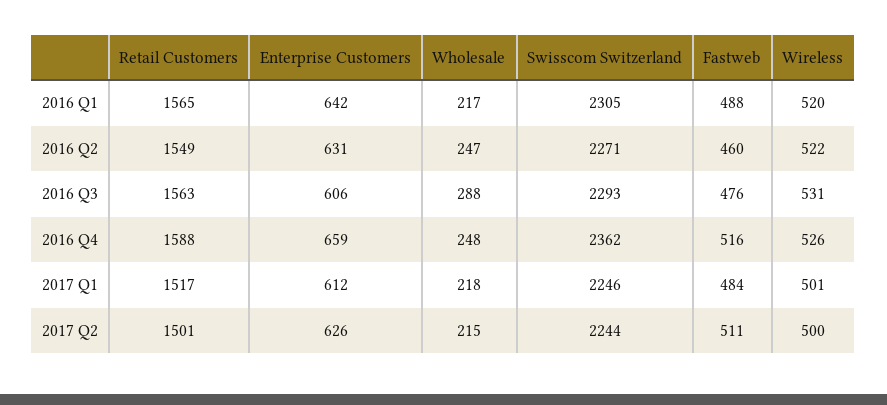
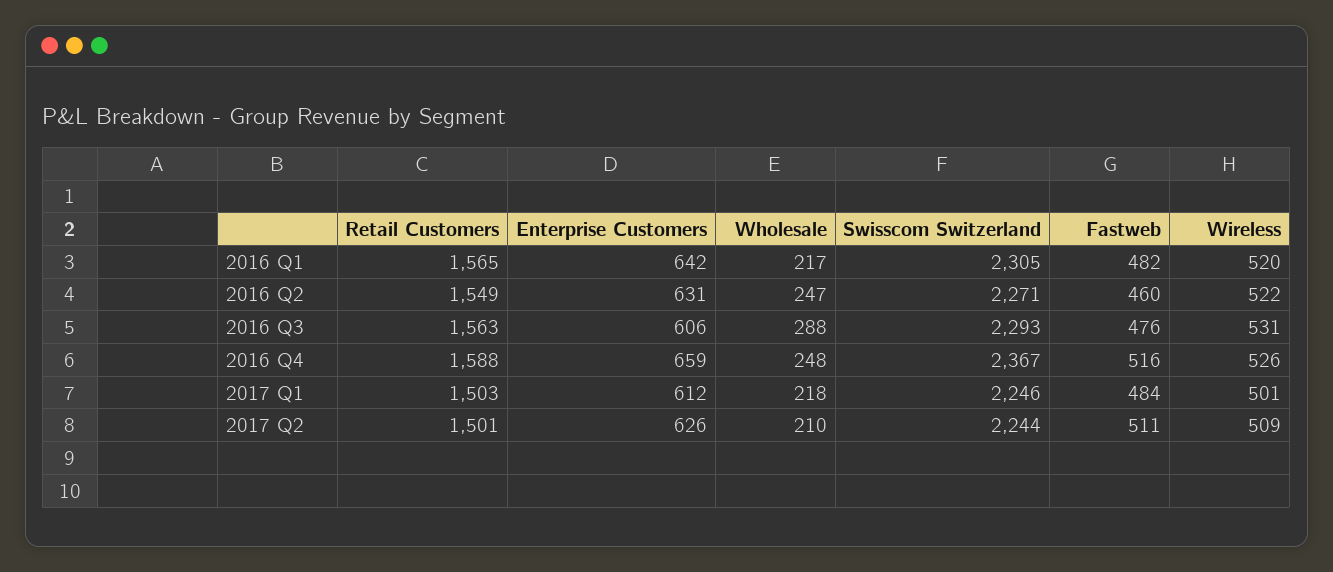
  {
    "Retail Customers": {
      "2016 Q1": 1565,
      "2016 Q2": 1549,
      "2016 Q3": 1563,
      "2016 Q4": 1588,
-     "2017 Q1": 1517,
+     "2017 Q1": 1503,
      "2017 Q2": 1501
    },
    "Enterprise Customers": {
      "2016 Q1": 642,
      "2016 Q2": 631,
      "2016 Q3": 606,
      "2016 Q4": 659,
      "2017 Q1": 612,
      "2017 Q2": 626
    },
    "Wholesale": {
      "2016 Q1": 217,
      "2016 Q2": 247,
      "2016 Q3": 288,
      "2016 Q4": 248,
      "2017 Q1": 218,
-     "2017 Q2": 215
+     "2017 Q2": 210
    },
    "Swisscom Switzerland": {
      "2016 Q1": 2305,
      "2016 Q2": 2271,
      "2016 Q3": 2293,
-     "2016 Q4": 2362,
+     "2016 Q4": 2367,
      "2017 Q1": 2246,
      "2017 Q2": 2244
    },
    "Fastweb": {
-     "2016 Q1": 488,
+     "2016 Q1": 482,
      "2016 Q2": 460,
      "2016 Q3": 476,
      "2016 Q4": 516,
      "2017 Q1": 484,
      "2017 Q2": 511
    },
    "Wireless": {
      "2016 Q1": 520,
      "2016 Q2": 522,
      "2016 Q3": 531,
      "2016 Q4": 526,
      "2017 Q1": 501,
-     "2017 Q2": 500
+     "2017 Q2": 509
    }
  }

